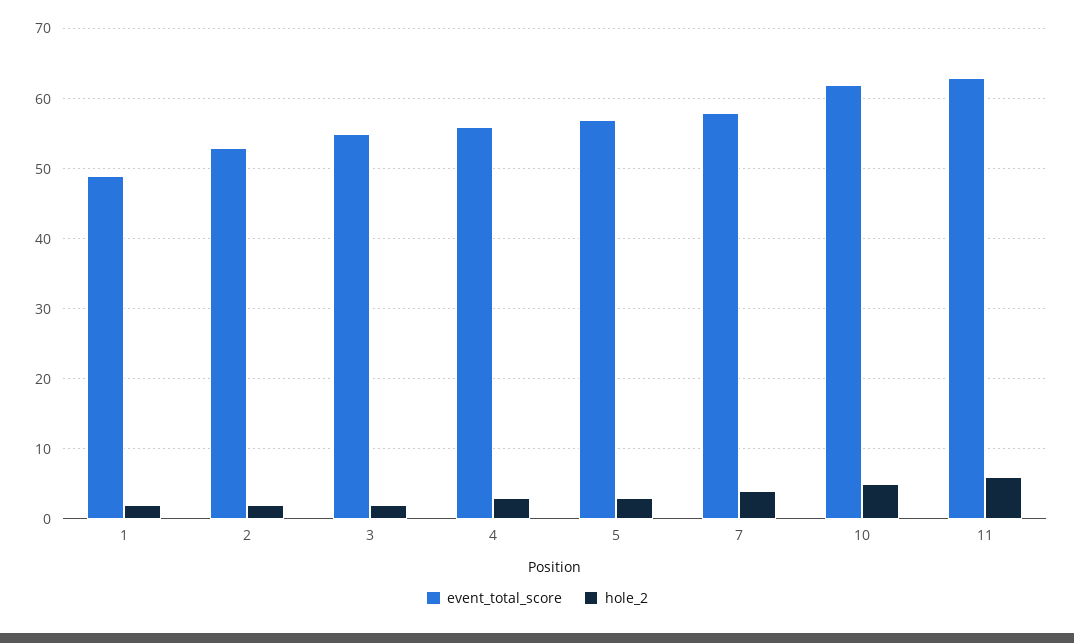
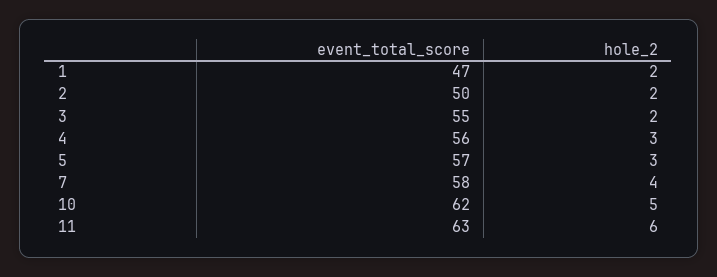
  {
    "event_total_score": {
-     "1": 49,
+     "1": 47,
-     "2": 53,
+     "2": 50,
      "3": 55,
      "4": 56,
      "5": 57,
      "7": 58,
      "10": 62,
      "11": 63
    },
    "hole_2": {
      "1": 2,
      "2": 2,
      "3": 2,
      "4": 3,
      "5": 3,
      "7": 4,
      "10": 5,
      "11": 6
    }
  }

